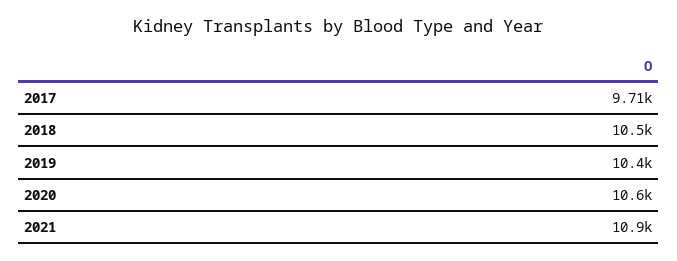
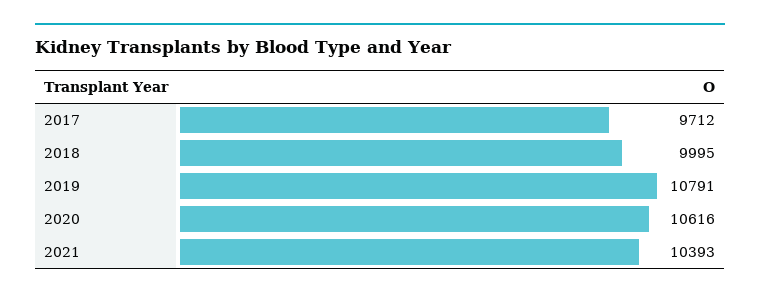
  {
    "2017": 9712,
-   "2018": 10500,
+   "2018": 9995,
-   "2019": 10400,
+   "2019": 10791,
    "2020": 10616,
-   "2021": 10900
+   "2021": 10393
  }

